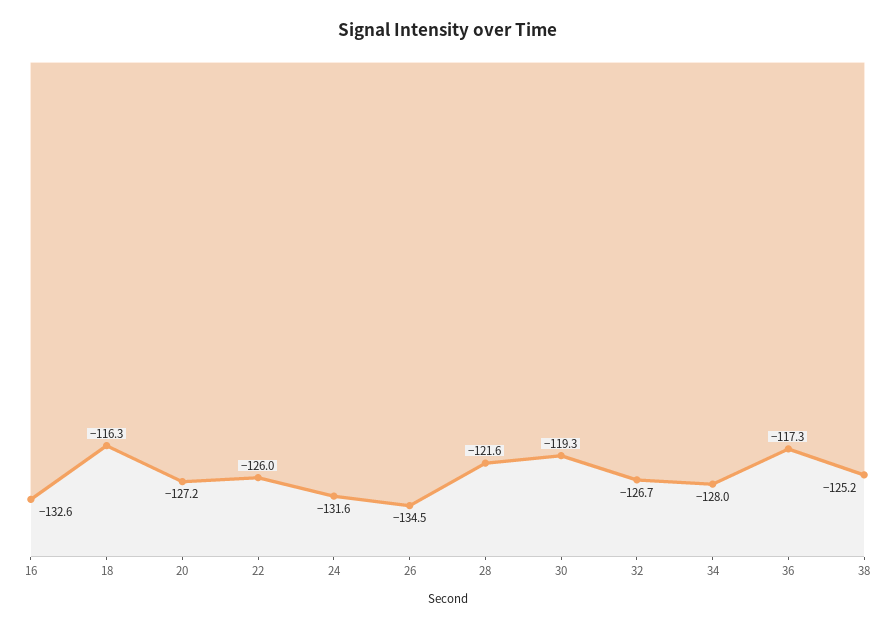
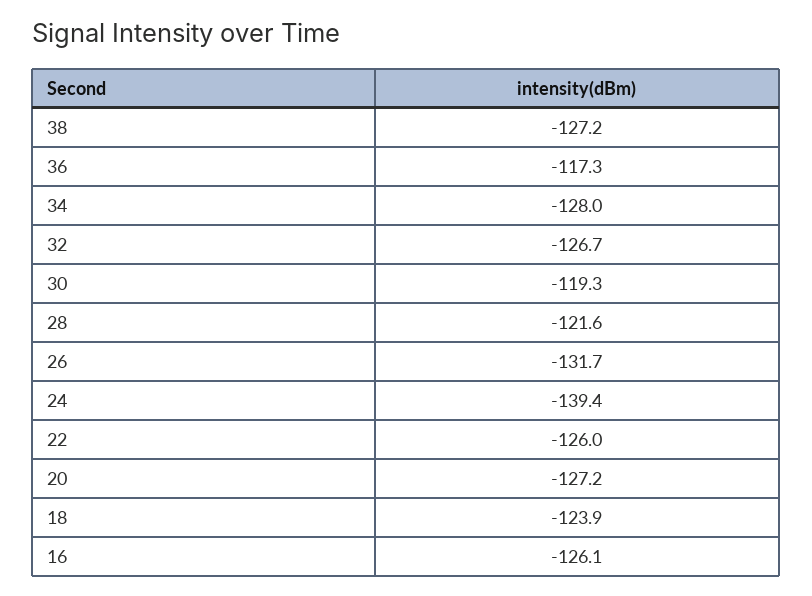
  {
-   "16": -132.6,
+   "16": -126.1,
-   "18": -116.3,
+   "18": -123.9,
    "20": -127.2,
    "22": -126,
-   "24": -131.6,
+   "24": -139.4,
-   "26": -134.5,
+   "26": -131.7,
    "28": -121.6,
    "30": -119.3,
    "32": -126.7,
    "34": -128,
    "36": -117.3,
-   "38": -125.2
+   "38": -127.2
  }

